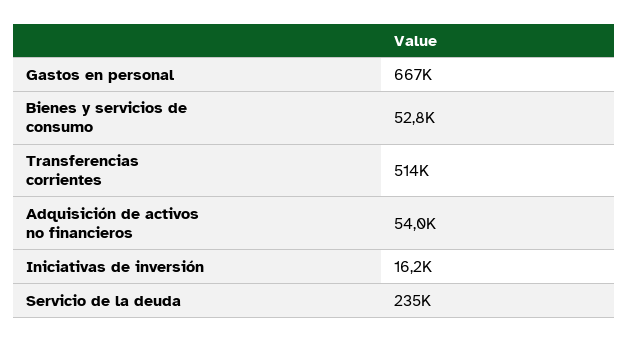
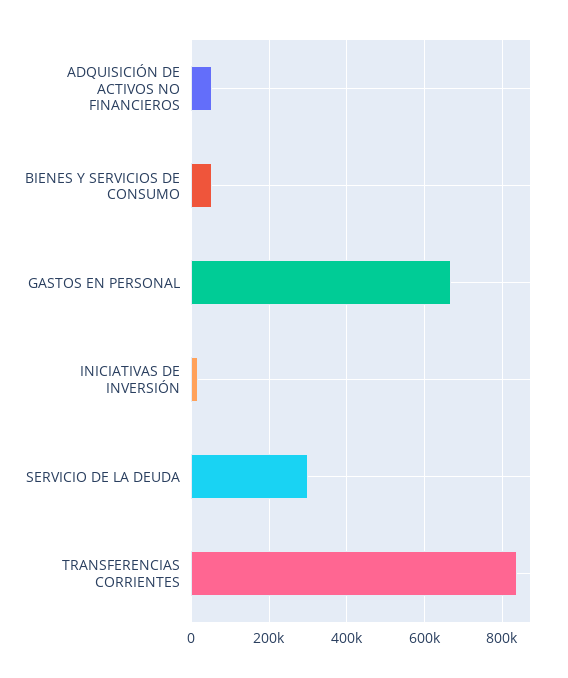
  {
    "Gastos en personal": 667000,
    "Bienes y servicios de consumo": 52800,
-   "Transferencias corrientes": 514000,
+   "Transferencias corrientes": 840000,
    "Adquisición de activos no financieros": 54000,
    "Iniciativas de inversión": 16200,
-   "Servicio de la deuda": 235000
+   "Servicio de la deuda": 300000
  }

